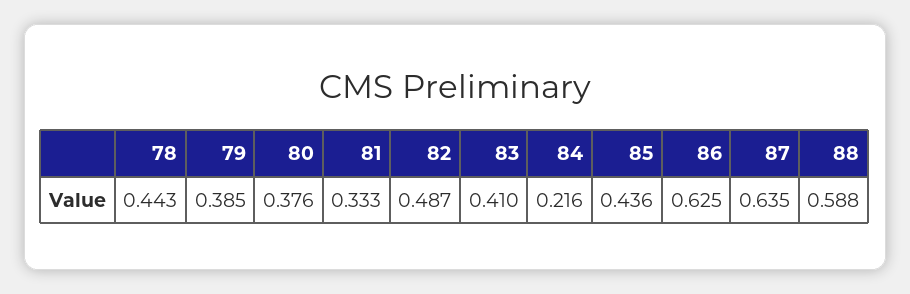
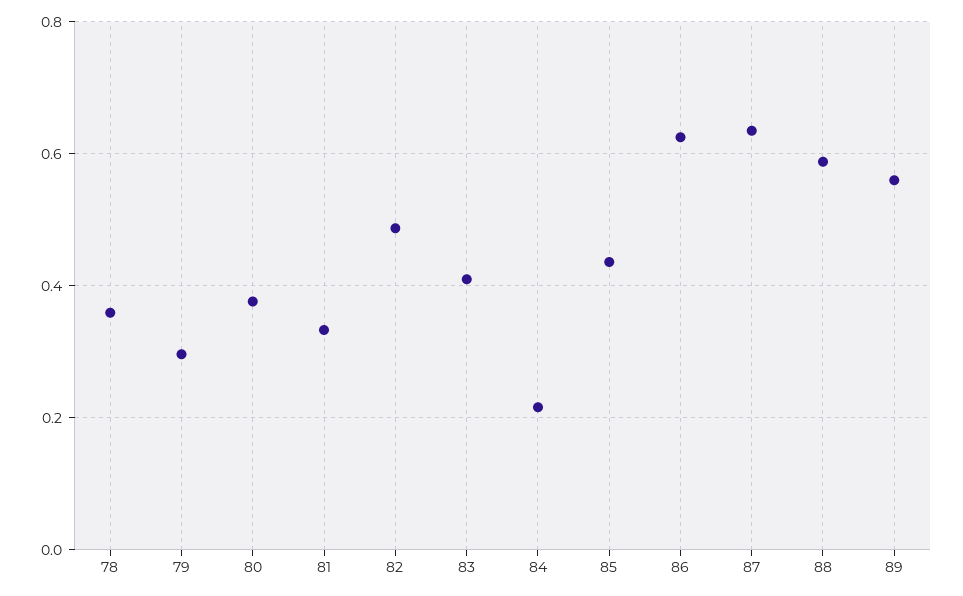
  {
-   "78": 0.443,
+   "78": 0.36,
-   "79": 0.385,
+   "79": 0.3,
    "80": 0.376,
    "81": 0.333,
    "82": 0.487,
    "83": 0.41,
    "84": 0.216,
    "85": 0.436,
    "86": 0.625,
    "87": 0.635,
-   "88": 0.588
+   "88": 0.588,
+   "89": 0.56
  }

